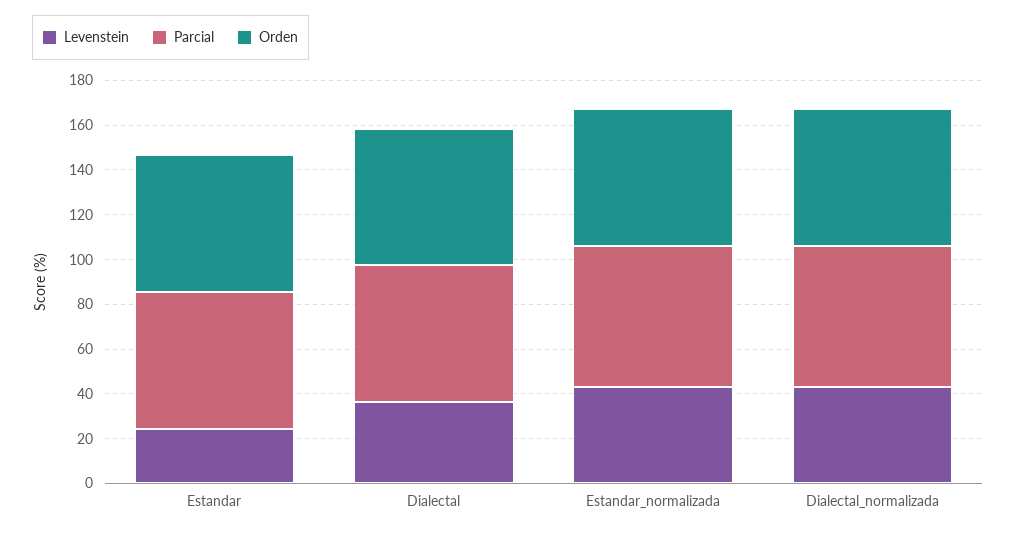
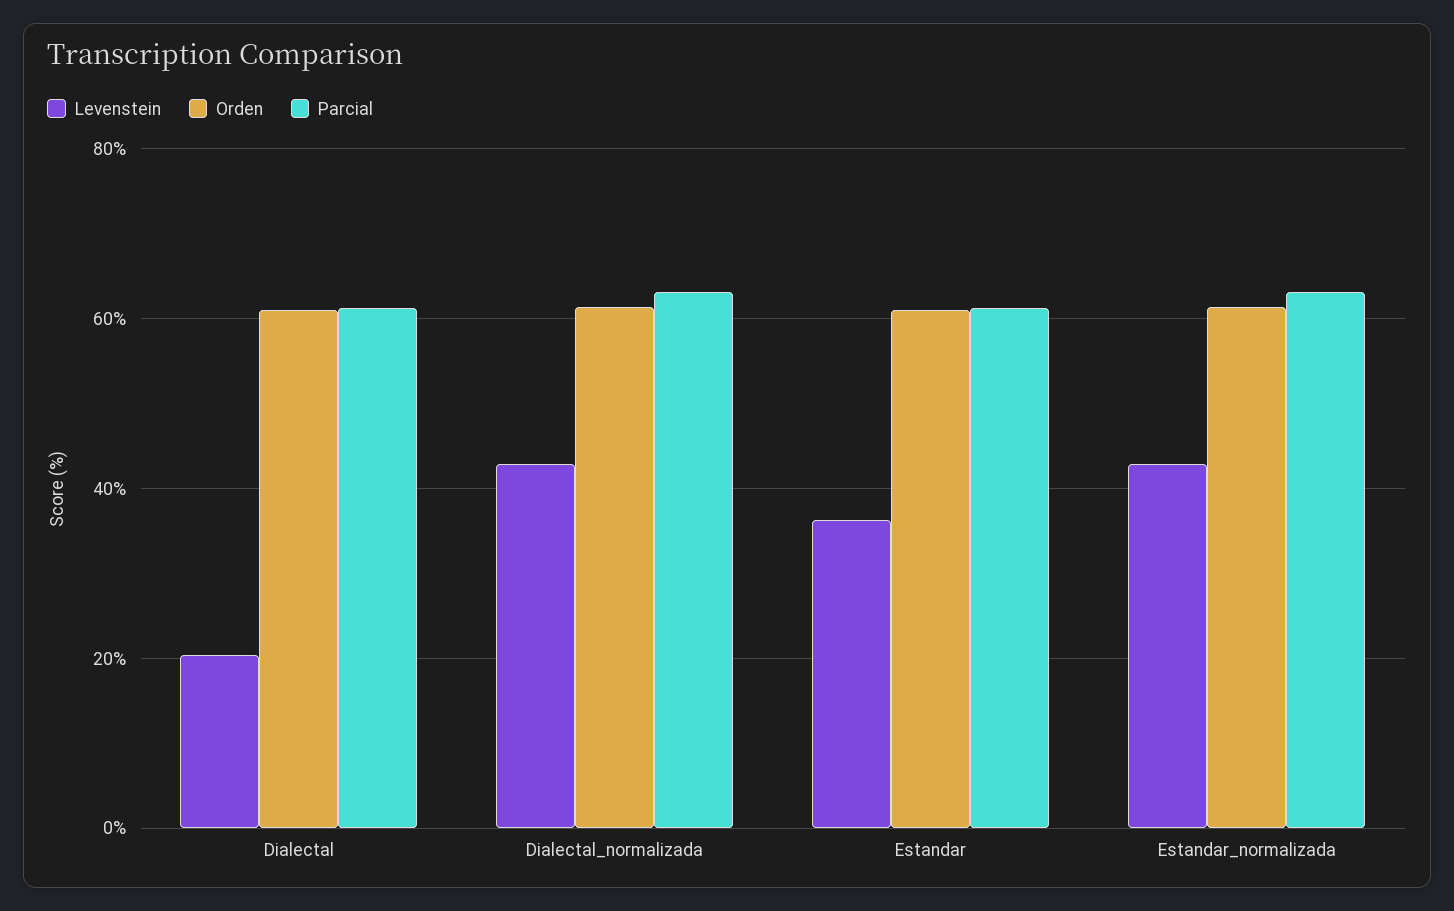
  {
    "Levenstein": {
-     "Estandar": 25,
+     "Estandar": 36,
-     "Dialectal": 35,
+     "Dialectal": 20,
      "Estandar_normalizada": 42,
      "Dialectal_normalizada": 42
    },
    "Parcial": {
      "Estandar": 62,
      "Dialectal": 62,
      "Estandar_normalizada": 64,
      "Dialectal_normalizada": 64
    },
    "Orden": {
      "Estandar": 62,
      "Dialectal": 62,
      "Estandar_normalizada": 62,
      "Dialectal_normalizada": 62
    }
  }

